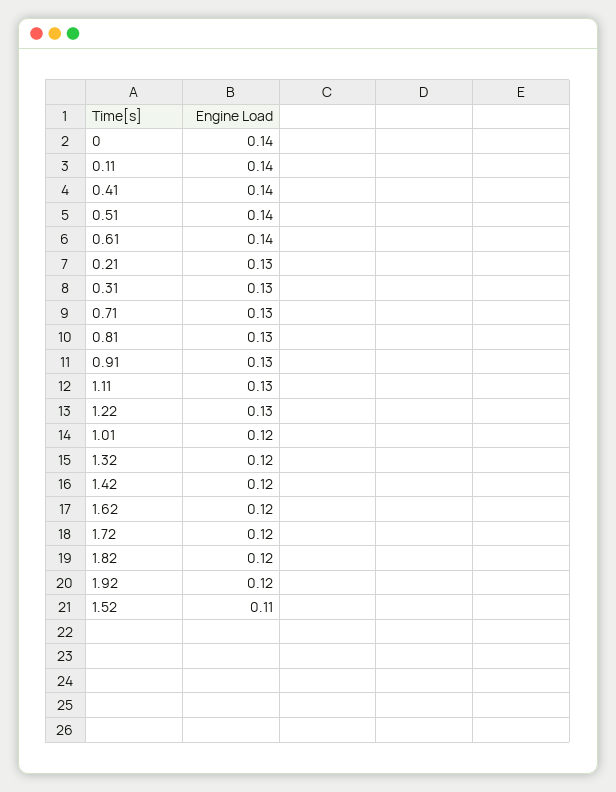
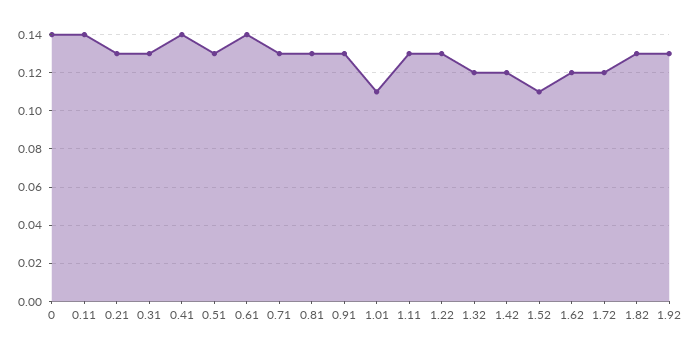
  {
    "0": 0.14,
    "0.11": 0.14,
    "0.41": 0.14,
-   "0.51": 0.14,
+   "0.51": 0.13,
    "0.61": 0.14,
    "0.21": 0.13,
    "0.31": 0.13,
    "0.71": 0.13,
    "0.81": 0.13,
    "0.91": 0.13,
    "1.11": 0.13,
    "1.22": 0.13,
-   "1.01": 0.12,
+   "1.01": 0.11,
    "1.32": 0.12,
    "1.42": 0.12,
    "1.62": 0.12,
    "1.72": 0.12,
-   "1.82": 0.12,
+   "1.82": 0.13,
-   "1.92": 0.12,
+   "1.92": 0.13,
    "1.52": 0.11
  }

